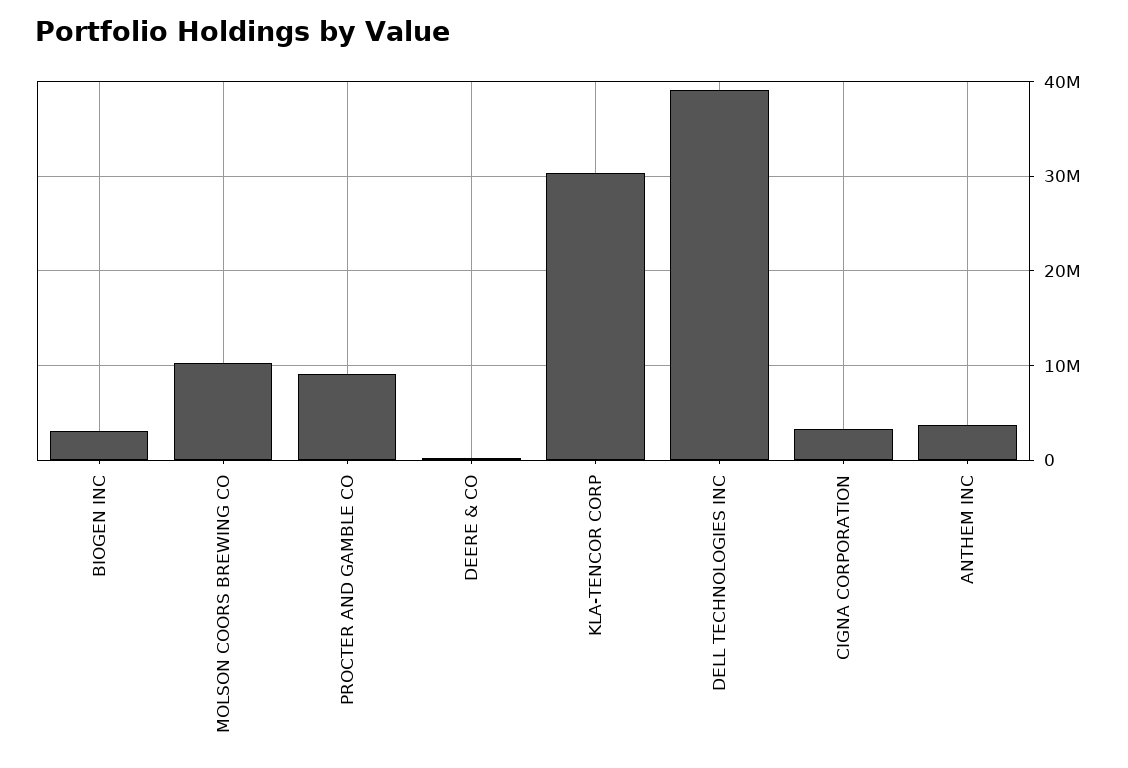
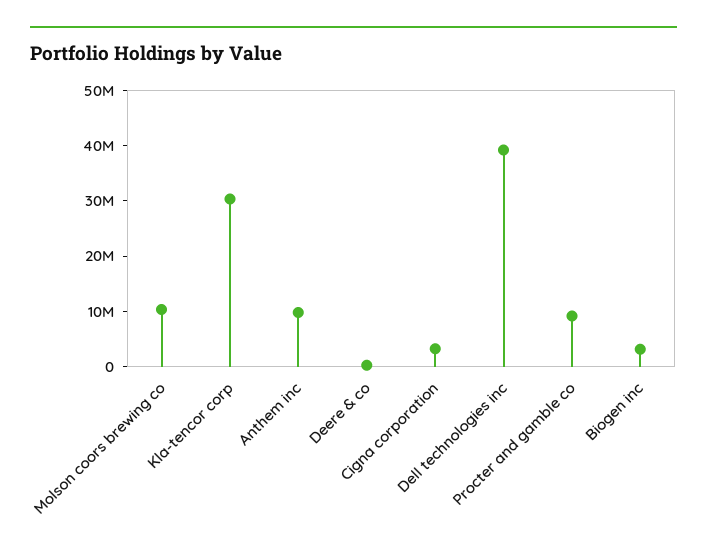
  {
    "BIOGEN INC": 3000000,
    "MOLSON COORS BREWING CO": 10000000,
    "PROCTER AND GAMBLE CO": 9000000,
    "DEERE & CO": 0,
    "KLA-TENCOR CORP": 30000000,
    "DELL TECHNOLOGIES INC": 39000000,
    "CIGNA CORPORATION": 3000000,
-   "ANTHEM INC": 4000000
+   "ANTHEM INC": 10000000
  }

